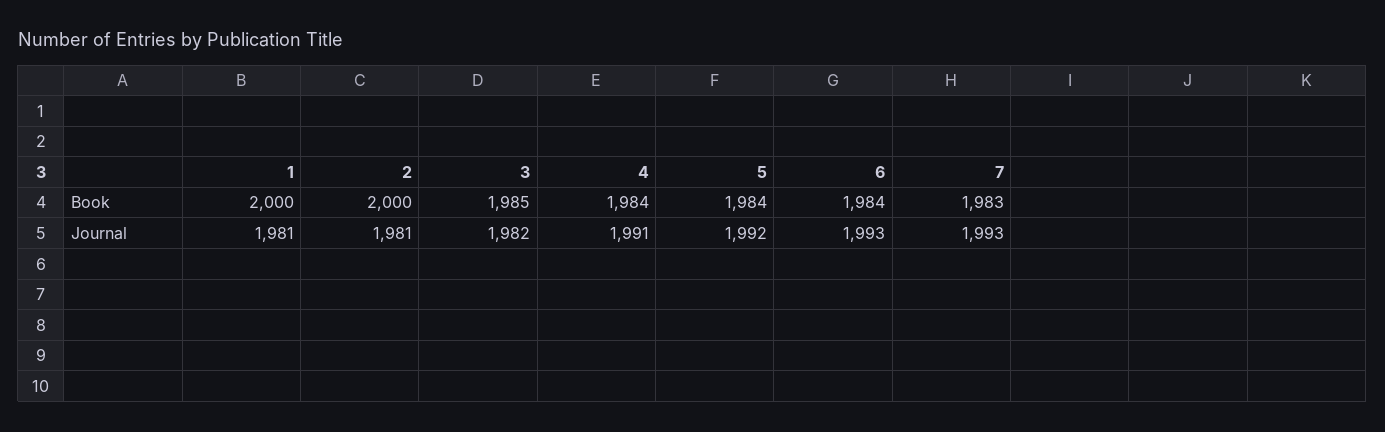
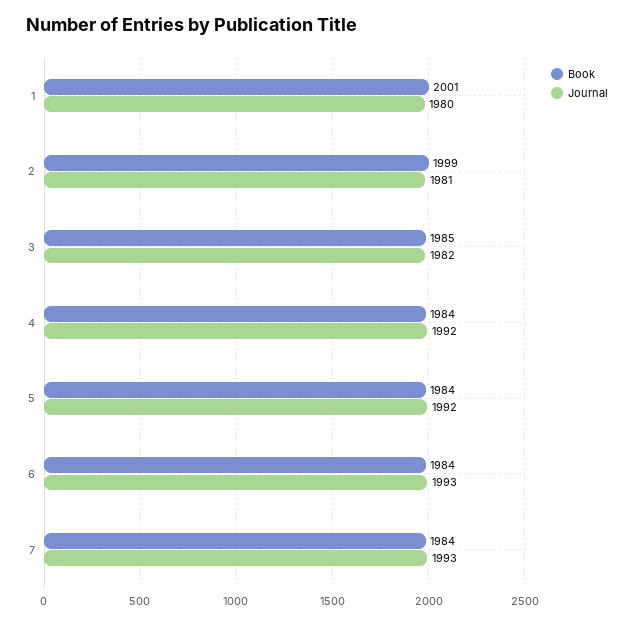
  {
    "Book": {
-     "1": 2000,
+     "1": 2001,
-     "2": 2000,
+     "2": 1999,
      "3": 1985,
      "4": 1984,
      "5": 1984,
      "6": 1984,
-     "7": 1983
+     "7": 1984
    },
    "Journal": {
-     "1": 1981,
+     "1": 1980,
      "2": 1981,
      "3": 1982,
-     "4": 1991,
+     "4": 1992,
      "5": 1992,
      "6": 1993,
      "7": 1993
    }
  }

